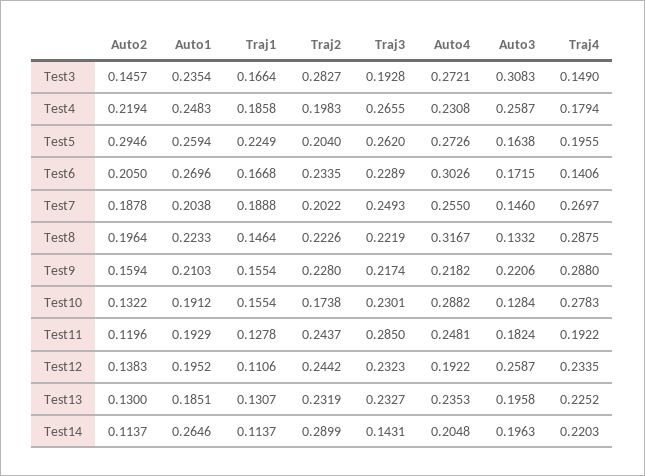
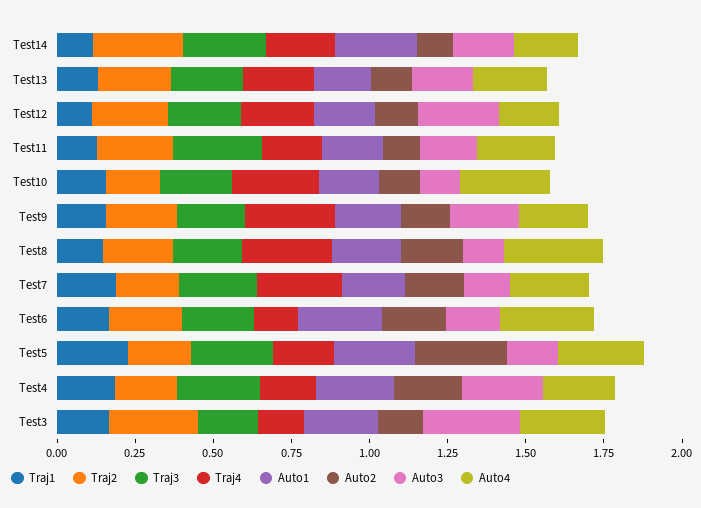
  {
    "Auto2": {
      "Test3": 0.1457,
      "Test4": 0.2194,
      "Test5": 0.2946,
      "Test6": 0.205,
      "Test7": 0.1878,
      "Test8": 0.1964,
      "Test9": 0.1594,
      "Test10": 0.1322,
      "Test11": 0.1196,
      "Test12": 0.1383,
      "Test13": 0.13,
      "Test14": 0.1137
    },
    "Auto1": {
      "Test3": 0.2354,
      "Test4": 0.2483,
      "Test5": 0.2594,
      "Test6": 0.2696,
      "Test7": 0.2038,
      "Test8": 0.2233,
      "Test9": 0.2103,
      "Test10": 0.1912,
      "Test11": 0.1929,
      "Test12": 0.1952,
      "Test13": 0.1851,
      "Test14": 0.2646
    },
    "Traj1": {
      "Test3": 0.1664,
      "Test4": 0.1858,
      "Test5": 0.2249,
      "Test6": 0.1668,
      "Test7": 0.1888,
      "Test8": 0.1464,
      "Test9": 0.1554,
      "Test10": 0.1554,
      "Test11": 0.1278,
      "Test12": 0.1106,
      "Test13": 0.1307,
      "Test14": 0.1137
    },
    "Traj2": {
      "Test3": 0.2827,
      "Test4": 0.1983,
      "Test5": 0.204,
      "Test6": 0.2335,
      "Test7": 0.2022,
      "Test8": 0.2226,
      "Test9": 0.228,
      "Test10": 0.1738,
      "Test11": 0.2437,
      "Test12": 0.2442,
      "Test13": 0.2319,
      "Test14": 0.2899
    },
    "Traj3": {
      "Test3": 0.1928,
      "Test4": 0.2655,
      "Test5": 0.262,
      "Test6": 0.2289,
      "Test7": 0.2493,
      "Test8": 0.2219,
      "Test9": 0.2174,
      "Test10": 0.2301,
      "Test11": 0.285,
      "Test12": 0.2323,
      "Test13": 0.2327,
-     "Test14": 0.1431
+     "Test14": 0.25
    },
    "Auto4": {
      "Test3": 0.2721,
      "Test4": 0.2308,
      "Test5": 0.2726,
      "Test6": 0.3026,
      "Test7": 0.255,
      "Test8": 0.3167,
      "Test9": 0.2182,
      "Test10": 0.2882,
      "Test11": 0.2481,
      "Test12": 0.1922,
      "Test13": 0.2353,
      "Test14": 0.2048
    },
    "Auto3": {
      "Test3": 0.3083,
      "Test4": 0.2587,
      "Test5": 0.1638,
      "Test6": 0.1715,
      "Test7": 0.146,
      "Test8": 0.1332,
      "Test9": 0.2206,
      "Test10": 0.1284,
      "Test11": 0.1824,
      "Test12": 0.2587,
      "Test13": 0.1958,
      "Test14": 0.1963
    },
    "Traj4": {
      "Test3": 0.149,
      "Test4": 0.1794,
      "Test5": 0.1955,
      "Test6": 0.1406,
      "Test7": 0.2697,
      "Test8": 0.2875,
      "Test9": 0.288,
      "Test10": 0.2783,
      "Test11": 0.1922,
      "Test12": 0.2335,
      "Test13": 0.2252,
      "Test14": 0.2203
    }
  }

